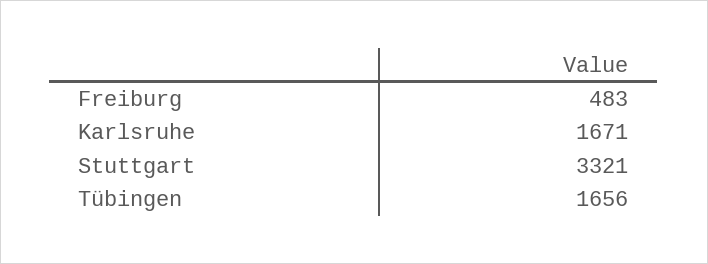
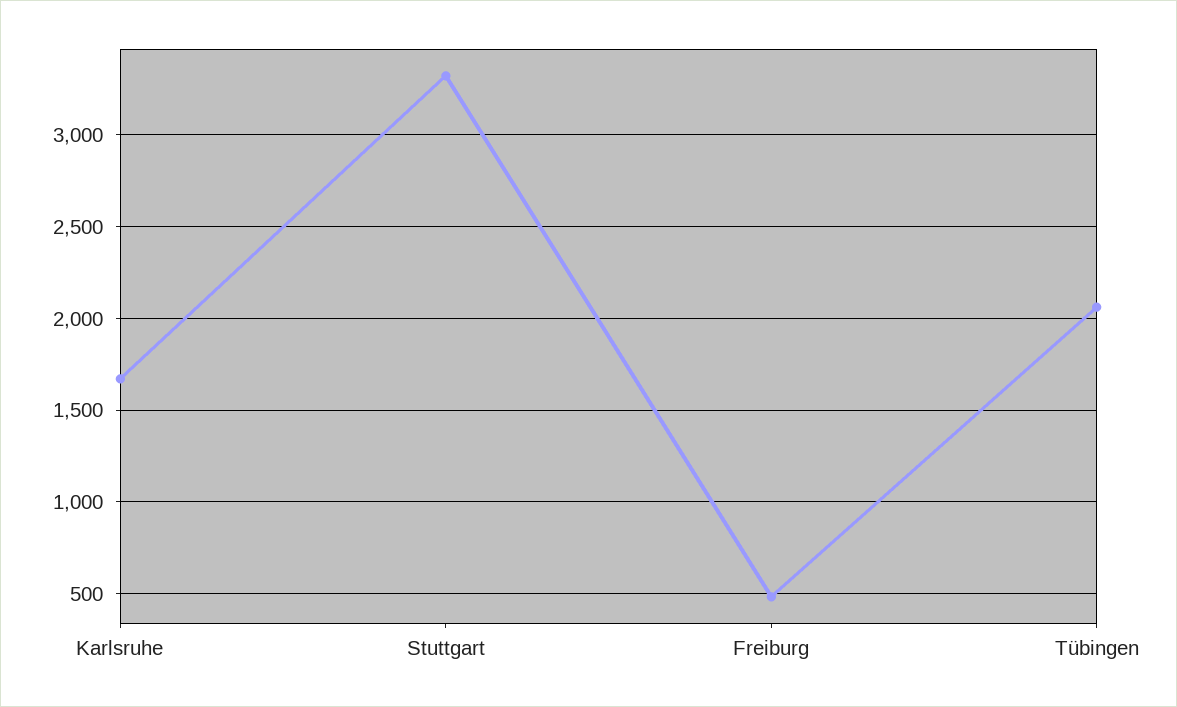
  {
    "Freiburg": 483,
    "Karlsruhe": 1671,
    "Stuttgart": 3321,
-   "Tübingen": 1656
+   "Tübingen": 2050
  }

